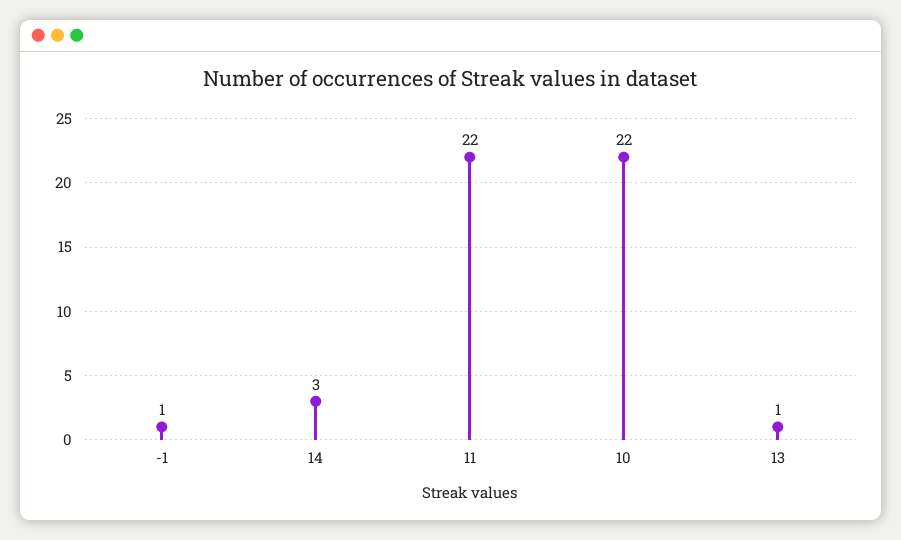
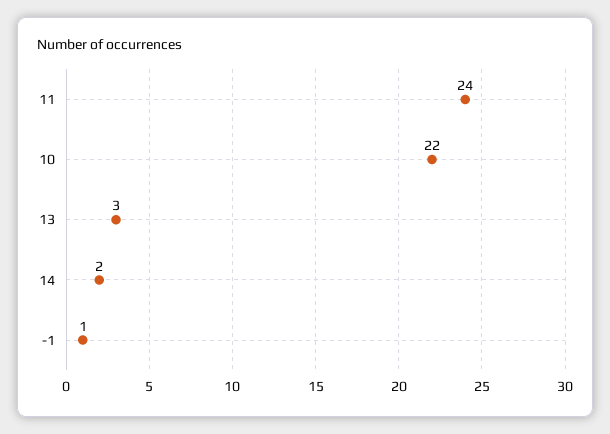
  {
    "-1": 1,
-   "14": 3,
+   "14": 2,
-   "11": 22,
+   "11": 24,
    "10": 22,
-   "13": 1
+   "13": 3
  }

